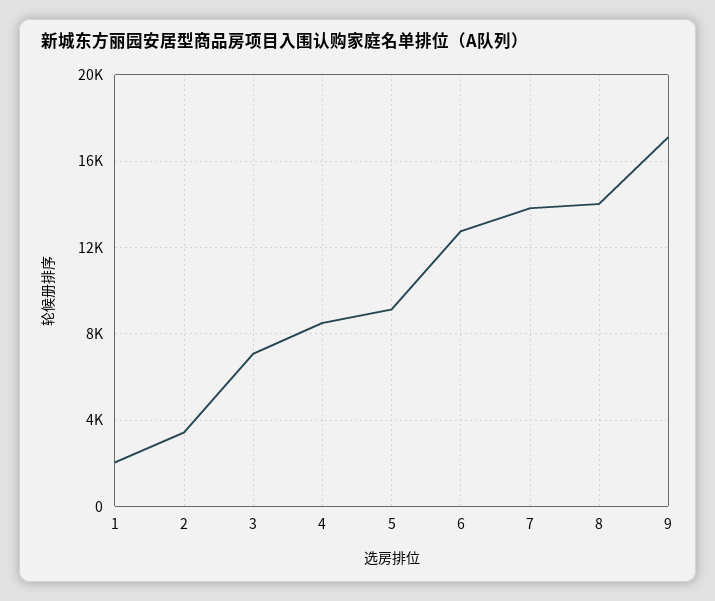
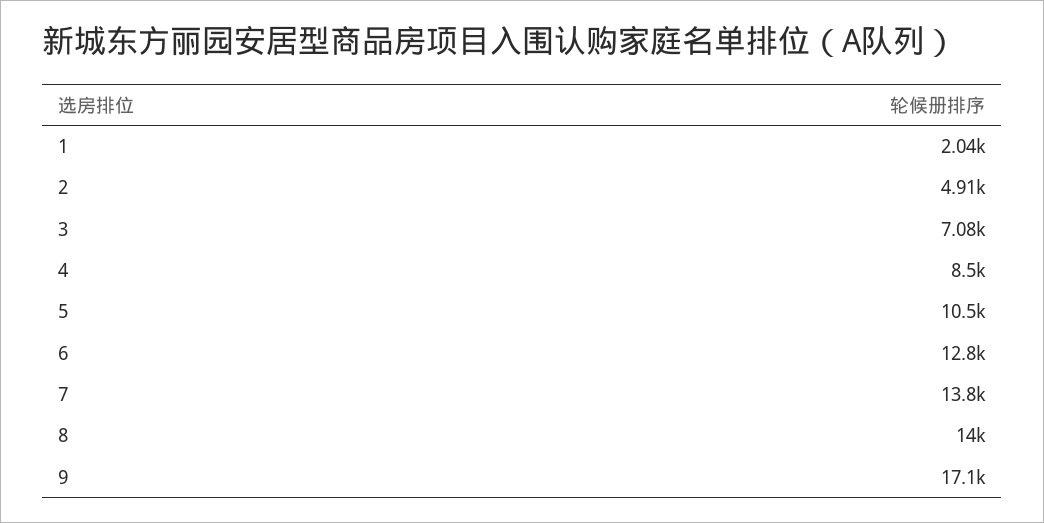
  {
    "1": 2040,
-   "2": 3500,
+   "2": 4910,
    "3": 7080,
    "4": 8500,
-   "5": 9000,
+   "5": 10500,
    "6": 12800,
    "7": 13800,
    "8": 14000,
    "9": 17100
  }

